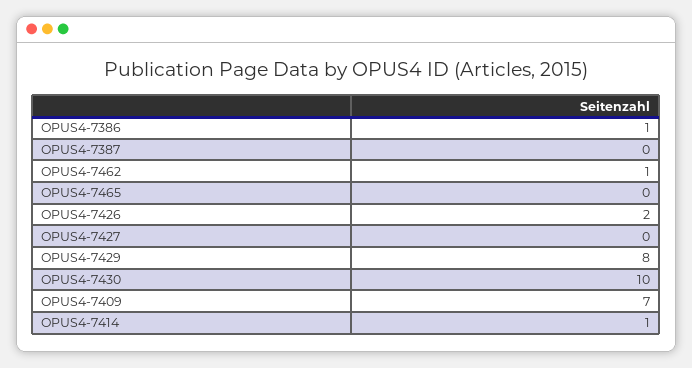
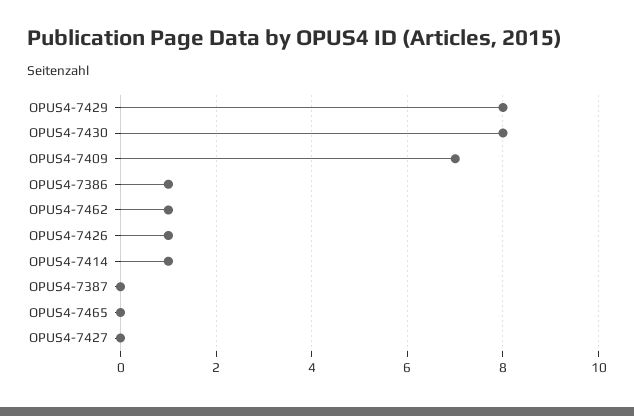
  {
    "OPUS4-7386": 1,
    "OPUS4-7387": 0,
    "OPUS4-7462": 1,
    "OPUS4-7465": 0,
-   "OPUS4-7426": 2,
+   "OPUS4-7426": 1,
    "OPUS4-7427": 0,
    "OPUS4-7429": 8,
-   "OPUS4-7430": 10,
+   "OPUS4-7430": 8,
    "OPUS4-7409": 7,
    "OPUS4-7414": 1
  }

